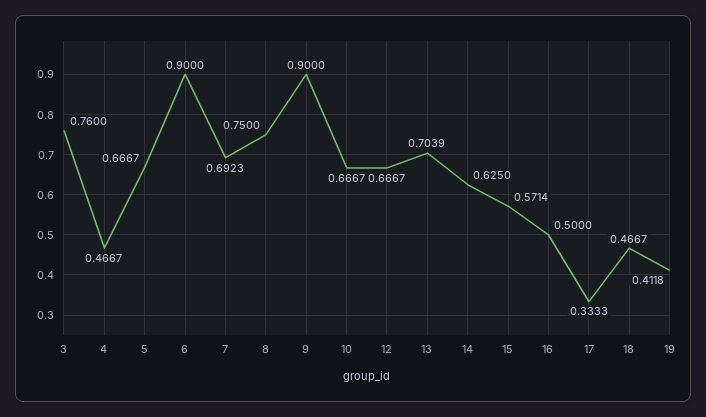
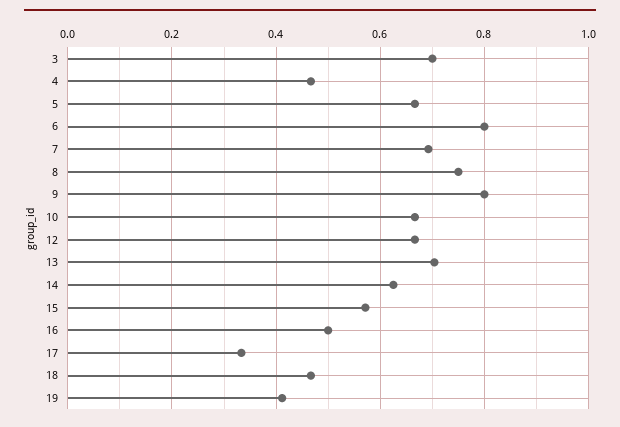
  {
-   "3": 0.76,
+   "3": 0.7,
    "4": 0.4667,
    "5": 0.6667,
-   "6": 0.9,
+   "6": 0.8,
    "7": 0.6923,
    "8": 0.75,
-   "9": 0.9,
+   "9": 0.8,
    "10": 0.6667,
    "12": 0.6667,
    "13": 0.7039,
    "14": 0.625,
    "15": 0.5714,
    "16": 0.5,
    "17": 0.3333,
    "18": 0.4667,
    "19": 0.4118
  }

